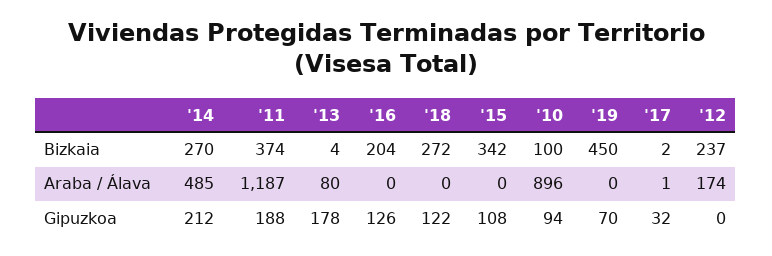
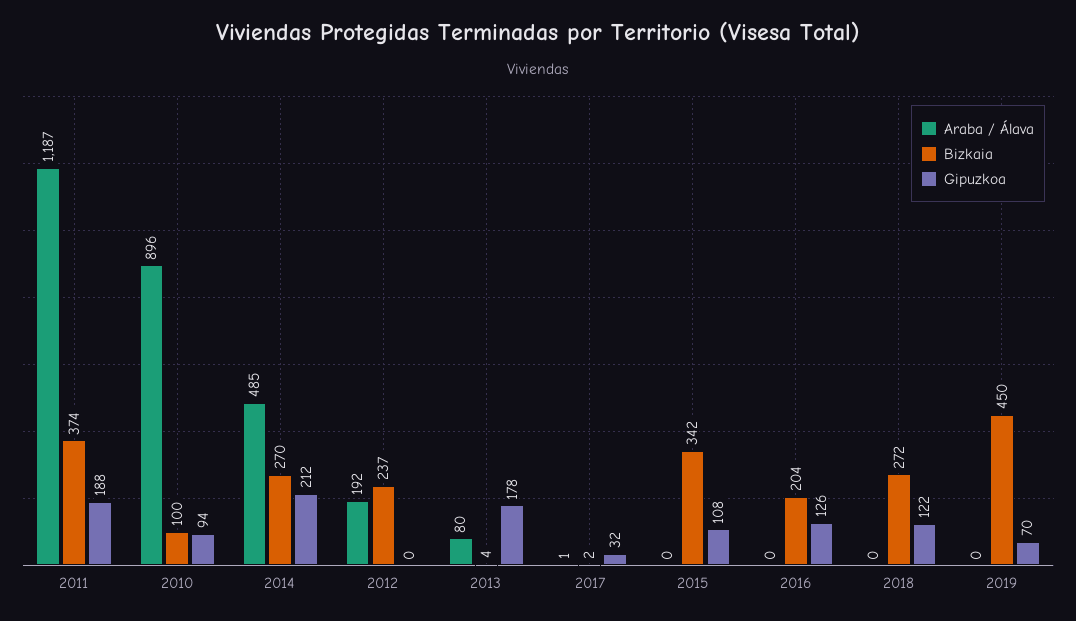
  {
    "Bizkaia": {
      "'14": 270,
      "'11": 374,
      "'13": 4,
      "'16": 204,
      "'18": 272,
      "'15": 342,
      "'10": 100,
      "'19": 450,
      "'17": 2,
      "'12": 237
    },
    "Araba / Álava": {
      "'14": 485,
      "'11": 1187,
      "'13": 80,
      "'16": 0,
      "'18": 0,
      "'15": 0,
      "'10": 896,
      "'19": 0,
      "'17": 1,
-     "'12": 174
+     "'12": 192
    },
    "Gipuzkoa": {
      "'14": 212,
      "'11": 188,
      "'13": 178,
      "'16": 126,
      "'18": 122,
      "'15": 108,
      "'10": 94,
      "'19": 70,
      "'17": 32,
      "'12": 0
    }
  }

